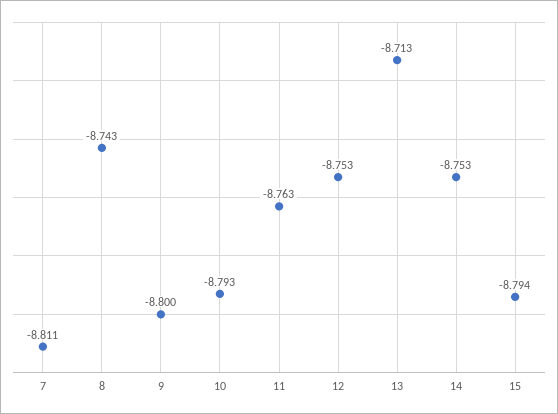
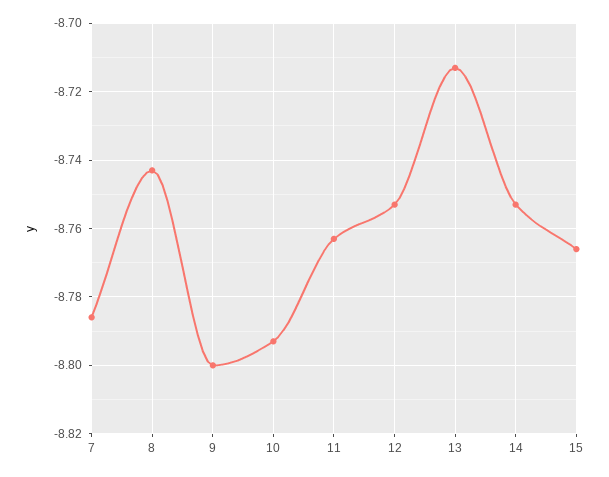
  {
-   "7": -8.811,
+   "7": -8.785,
    "8": -8.743,
    "9": -8.8,
    "10": -8.793,
    "11": -8.763,
    "12": -8.753,
    "13": -8.713,
    "14": -8.753,
-   "15": -8.794
+   "15": -8.765
  }

